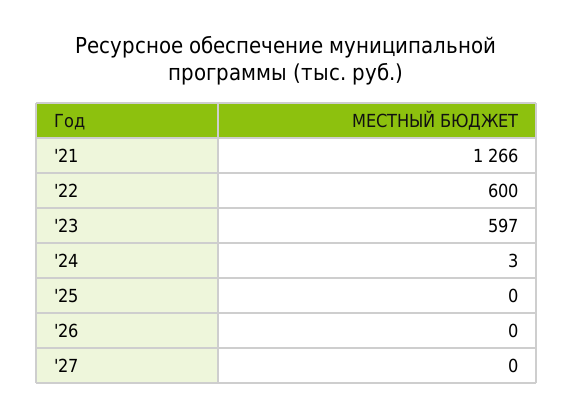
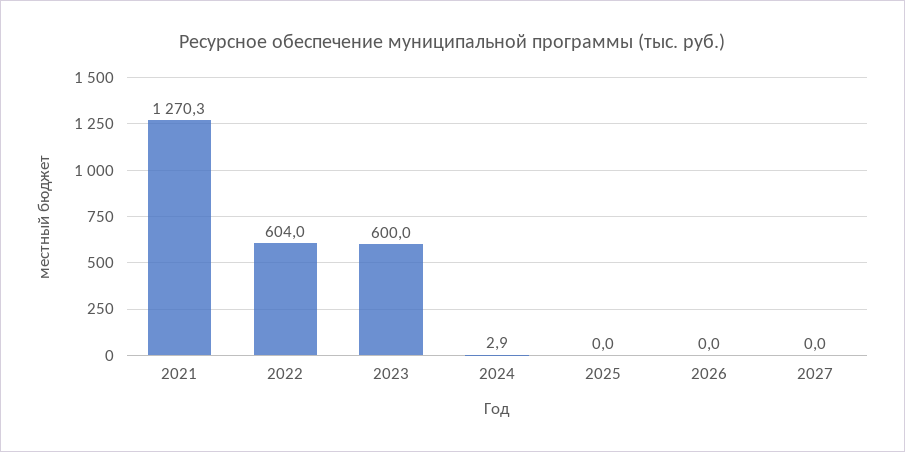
  {
-   "'21": 1266,
+   "'21": 1270.3,
-   "'22": 600,
+   "'22": 604,
-   "'23": 597,
+   "'23": 600,
    "'24": 2.9,
    "'25": 0,
    "'26": 0,
    "'27": 0
  }

